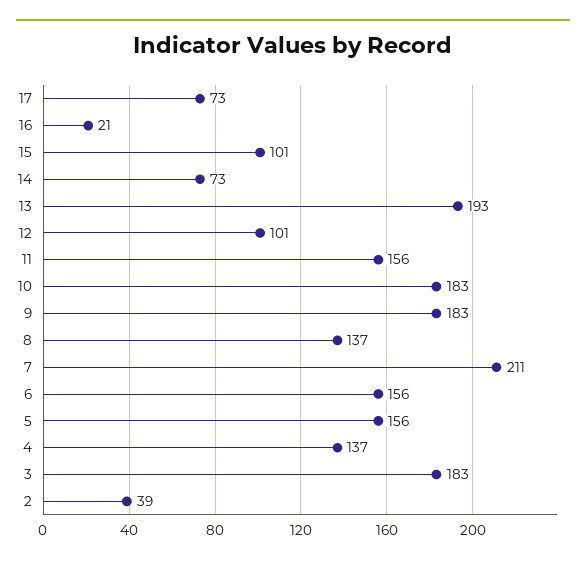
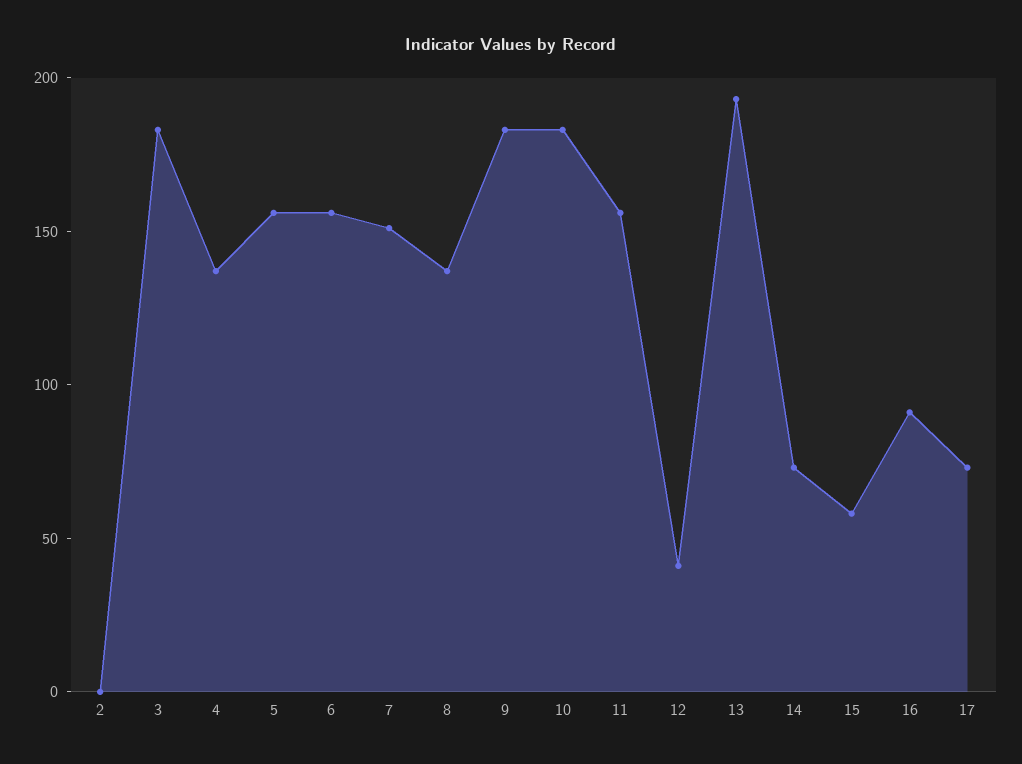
  {
    "17": 73,
-   "16": 21,
+   "16": 90,
-   "15": 101,
+   "15": 60,
    "14": 73,
    "13": 193,
-   "12": 101,
+   "12": 40,
    "11": 156,
    "10": 183,
    "9": 183,
    "8": 137,
-   "7": 211,
+   "7": 150,
    "6": 156,
    "5": 156,
    "4": 137,
    "3": 183,
-   "2": 39
+   "2": 0
  }

